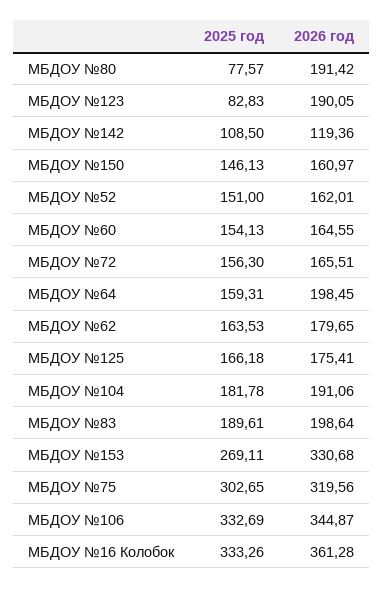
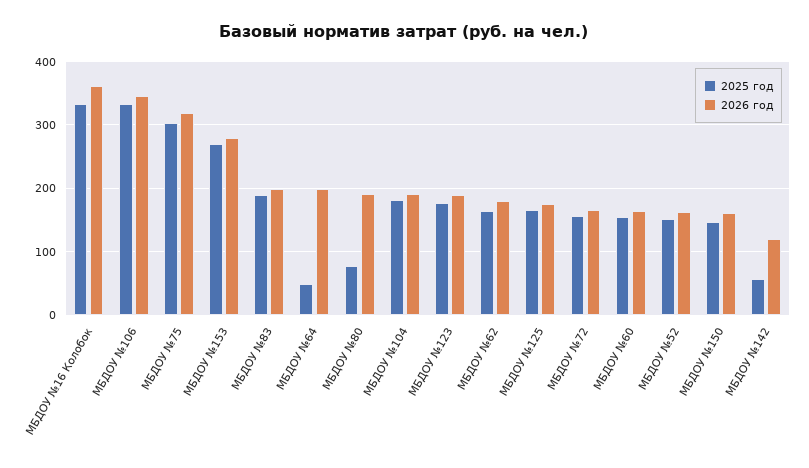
  {
    "2025 год": {
      "МБДОУ №80": 77.57,
-     "МБДОУ №123": 82.83,
+     "МБДОУ №123": 180,
-     "МБДОУ №142": 108.5,
+     "МБДОУ №142": 60,
      "МБДОУ №150": 146.13,
      "МБДОУ №52": 151,
      "МБДОУ №60": 154.13,
      "МБДОУ №72": 156.3,
-     "МБДОУ №64": 159.31,
+     "МБДОУ №64": 50,
      "МБДОУ №62": 163.53,
      "МБДОУ №125": 166.18,
      "МБДОУ №104": 181.78,
      "МБДОУ №83": 189.61,
      "МБДОУ №153": 269.11,
      "МБДОУ №75": 302.65,
      "МБДОУ №106": 332.69,
      "МБДОУ №16 Колобок": 333.26
    },
    "2026 год": {
      "МБДОУ №80": 191.42,
      "МБДОУ №123": 190.05,
      "МБДОУ №142": 119.36,
      "МБДОУ №150": 160.97,
      "МБДОУ №52": 162.01,
      "МБДОУ №60": 164.55,
      "МБДОУ №72": 165.51,
      "МБДОУ №64": 198.45,
      "МБДОУ №62": 179.65,
      "МБДОУ №125": 175.41,
      "МБДОУ №104": 191.06,
      "МБДОУ №83": 198.64,
-     "МБДОУ №153": 330.68,
+     "МБДОУ №153": 280,
      "МБДОУ №75": 319.56,
      "МБДОУ №106": 344.87,
      "МБДОУ №16 Колобок": 361.28
    }
  }

